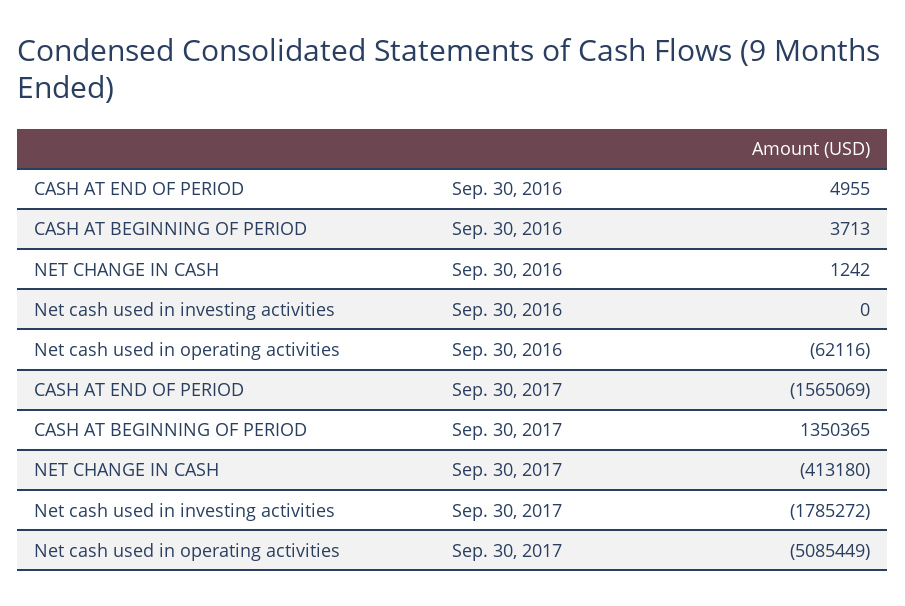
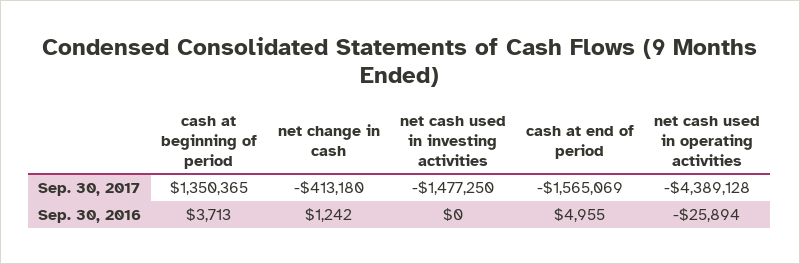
  {
    "CASH AT END OF PERIOD": {
      "Sep. 30, 2016": 4955,
      "Sep. 30, 2017": -1565069
    },
    "CASH AT BEGINNING OF PERIOD": {
      "Sep. 30, 2016": 3713,
      "Sep. 30, 2017": 1350365
    },
    "NET CHANGE IN CASH": {
      "Sep. 30, 2016": 1242,
      "Sep. 30, 2017": -413180
    },
    "Net cash used in investing activities": {
      "Sep. 30, 2016": 0,
-     "Sep. 30, 2017": -1785272
+     "Sep. 30, 2017": -1477250
    },
    "Net cash used in operating activities": {
-     "Sep. 30, 2016": -62116,
+     "Sep. 30, 2016": -25894,
-     "Sep. 30, 2017": -5085449
+     "Sep. 30, 2017": -4389128
    }
  }

